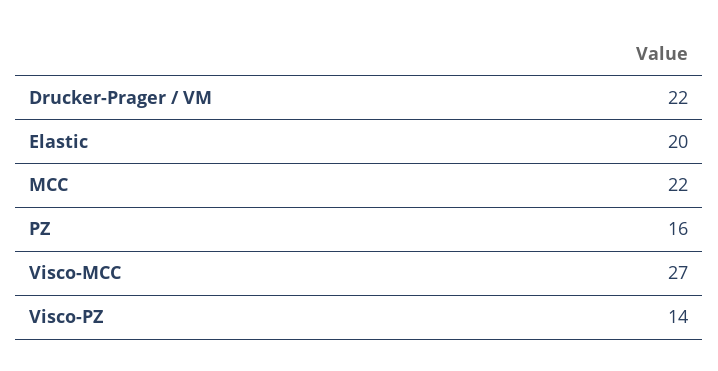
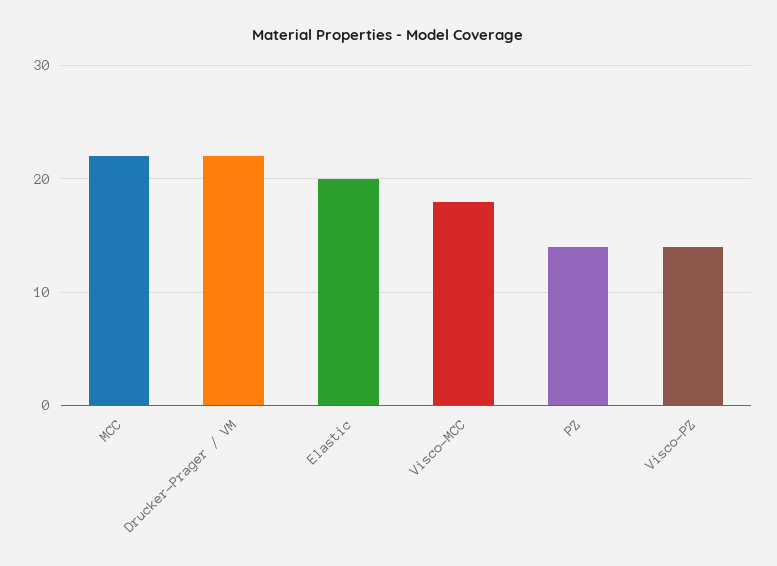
  {
    "Drucker-Prager / VM": 22,
    "Elastic": 20,
    "MCC": 22,
-   "PZ": 16,
+   "PZ": 14,
-   "Visco-MCC": 27,
+   "Visco-MCC": 18,
    "Visco-PZ": 14
  }

